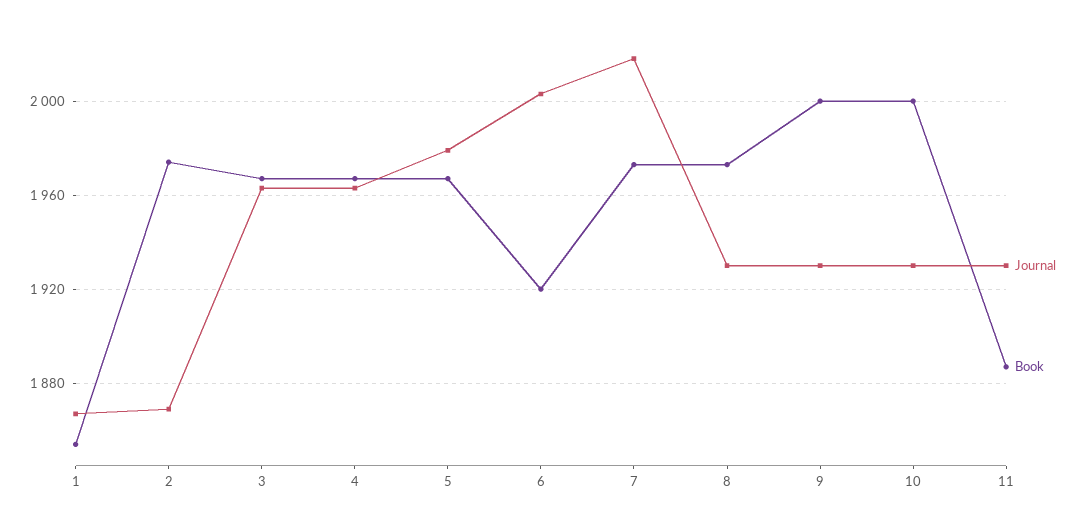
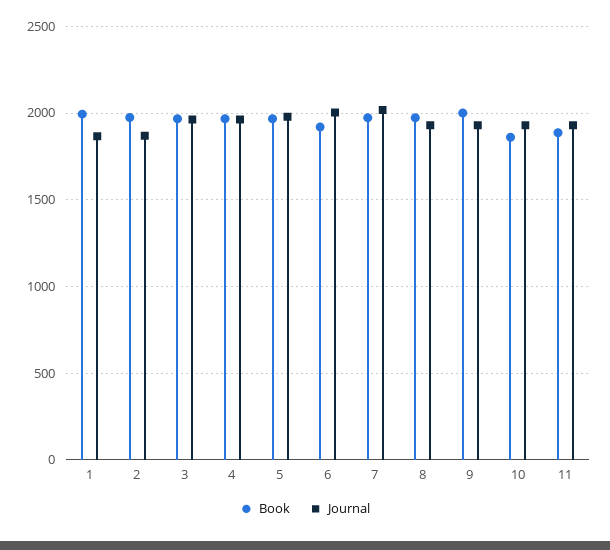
  {
    "Journal": {
      "1": 1865,
      "2": 1870,
      "3": 1965,
      "4": 1965,
      "5": 1980,
      "6": 2005,
      "7": 2020,
      "8": 1930,
      "9": 1930,
      "10": 1930,
      "11": 1930
    },
    "Book": {
-     "1": 1855,
+     "1": 2000,
      "2": 1975,
      "3": 1965,
      "4": 1965,
      "5": 1965,
      "6": 1920,
      "7": 1975,
      "8": 1975,
      "9": 2000,
-     "10": 2000,
+     "10": 1850,
      "11": 1885
    }
  }

